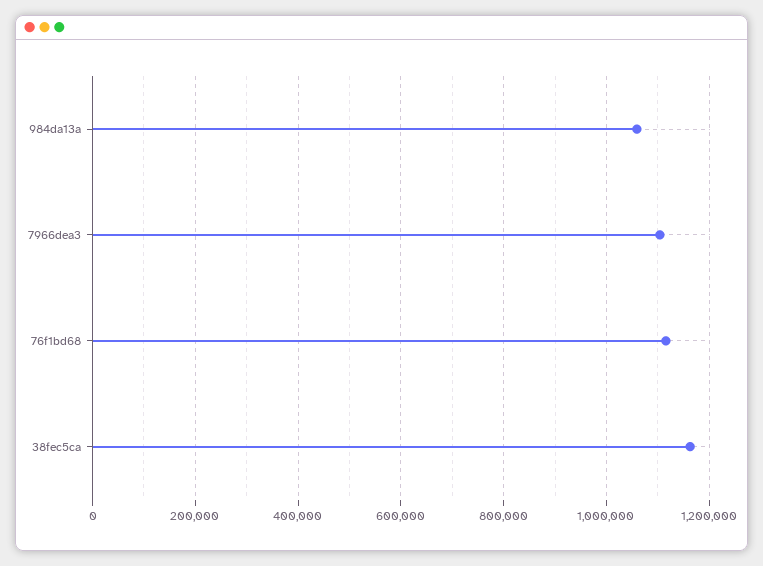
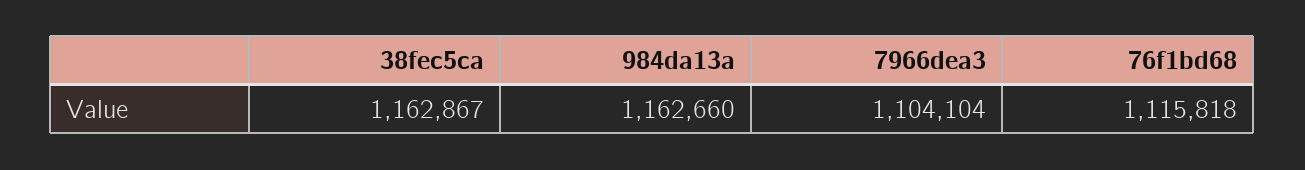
  {
-   "984da13a": 1060000,
+   "984da13a": 1162660,
    "7966dea3": 1104104,
    "76f1bd68": 1115818,
    "38fec5ca": 1162867
  }

